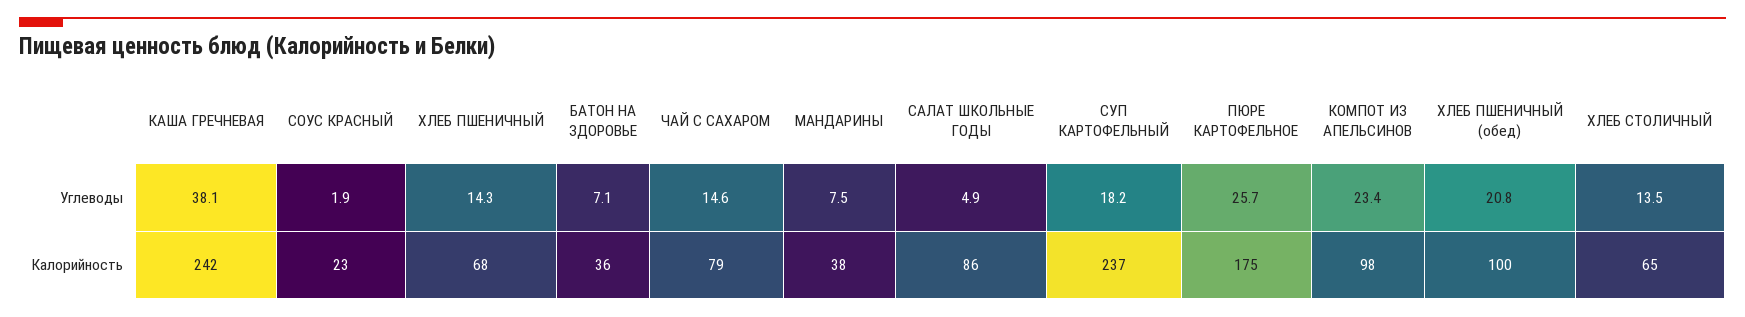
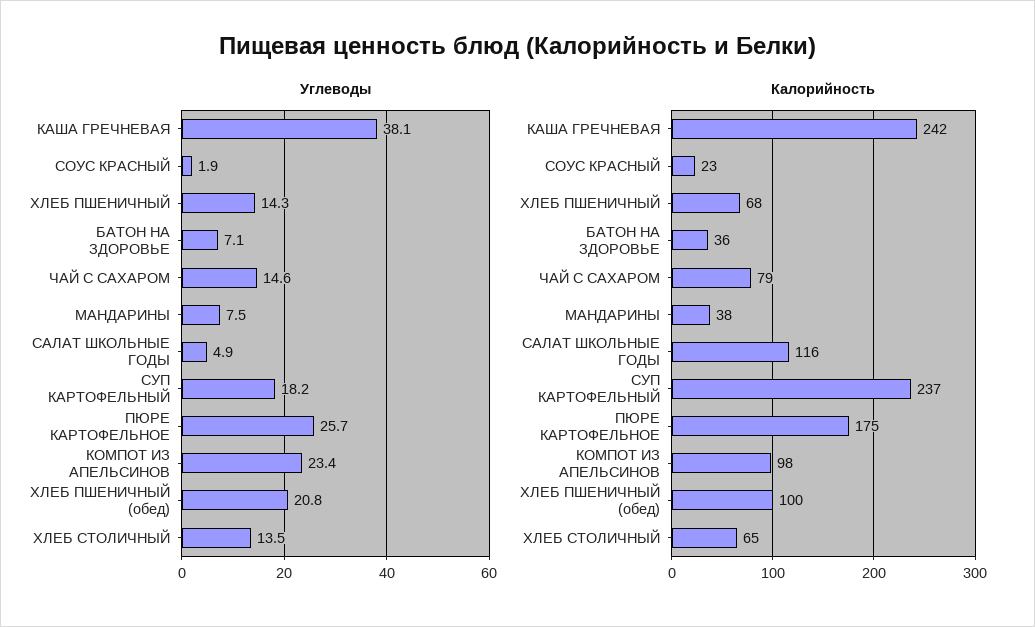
  {
    "Углеводы": {
      "КАША ГРЕЧНЕВАЯ": 38.1,
      "СОУС КРАСНЫЙ": 1.9,
      "ХЛЕБ ПШЕНИЧНЫЙ": 14.3,
      "БАТОН НА ЗДОРОВЬЕ": 7.1,
      "ЧАЙ С САХАРОМ": 14.6,
      "МАНДАРИНЫ": 7.5,
      "САЛАТ ШКОЛЬНЫЕ ГОДЫ": 4.9,
      "СУП КАРТОФЕЛЬНЫЙ": 18.2,
      "ПЮРЕ КАРТОФЕЛЬНОЕ": 25.7,
      "КОМПОТ ИЗ АПЕЛЬСИНОВ": 23.4,
      "ХЛЕБ ПШЕНИЧНЫЙ (обед)": 20.8,
      "ХЛЕБ СТОЛИЧНЫЙ": 13.5
    },
    "Калорийность": {
      "КАША ГРЕЧНЕВАЯ": 242,
      "СОУС КРАСНЫЙ": 23,
      "ХЛЕБ ПШЕНИЧНЫЙ": 68,
      "БАТОН НА ЗДОРОВЬЕ": 36,
      "ЧАЙ С САХАРОМ": 79,
      "МАНДАРИНЫ": 38,
-     "САЛАТ ШКОЛЬНЫЕ ГОДЫ": 86,
+     "САЛАТ ШКОЛЬНЫЕ ГОДЫ": 116,
      "СУП КАРТОФЕЛЬНЫЙ": 237,
      "ПЮРЕ КАРТОФЕЛЬНОЕ": 175,
      "КОМПОТ ИЗ АПЕЛЬСИНОВ": 98,
      "ХЛЕБ ПШЕНИЧНЫЙ (обед)": 100,
      "ХЛЕБ СТОЛИЧНЫЙ": 65
    }
  }

